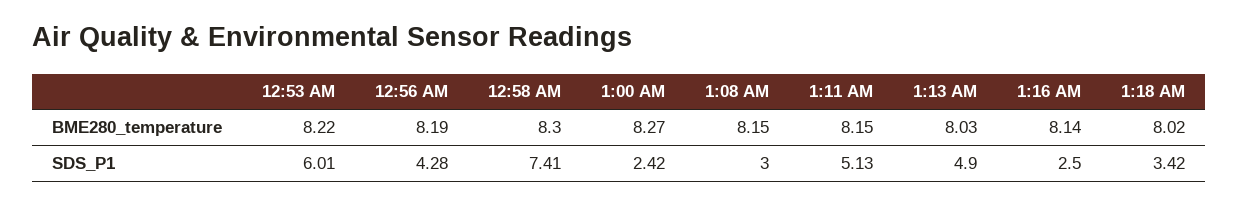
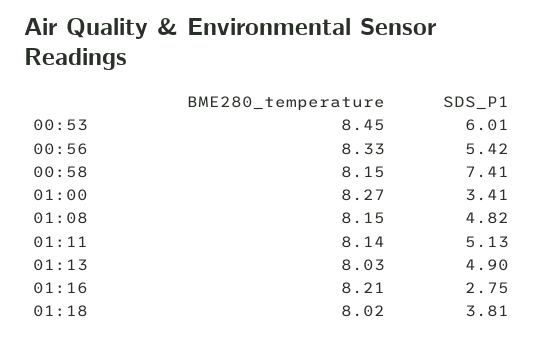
  {
    "12:53 AM": {
-     "BME280_temperature": 8.22,
+     "BME280_temperature": 8.45,
      "SDS_P1": 6.01
    },
    "12:56 AM": {
-     "BME280_temperature": 8.19,
+     "BME280_temperature": 8.33,
-     "SDS_P1": 4.28
+     "SDS_P1": 5.42
    },
    "12:58 AM": {
-     "BME280_temperature": 8.3,
+     "BME280_temperature": 8.15,
      "SDS_P1": 7.41
    },
    "1:00 AM": {
      "BME280_temperature": 8.27,
-     "SDS_P1": 2.42
+     "SDS_P1": 3.41
    },
    "1:08 AM": {
      "BME280_temperature": 8.15,
-     "SDS_P1": 3
+     "SDS_P1": 4.82
    },
    "1:11 AM": {
-     "BME280_temperature": 8.15,
+     "BME280_temperature": 8.14,
      "SDS_P1": 5.13
    },
    "1:13 AM": {
      "BME280_temperature": 8.03,
      "SDS_P1": 4.9
    },
    "1:16 AM": {
-     "BME280_temperature": 8.14,
+     "BME280_temperature": 8.21,
-     "SDS_P1": 2.5
+     "SDS_P1": 2.75
    },
    "1:18 AM": {
      "BME280_temperature": 8.02,
-     "SDS_P1": 3.42
+     "SDS_P1": 3.81
    }
  }

